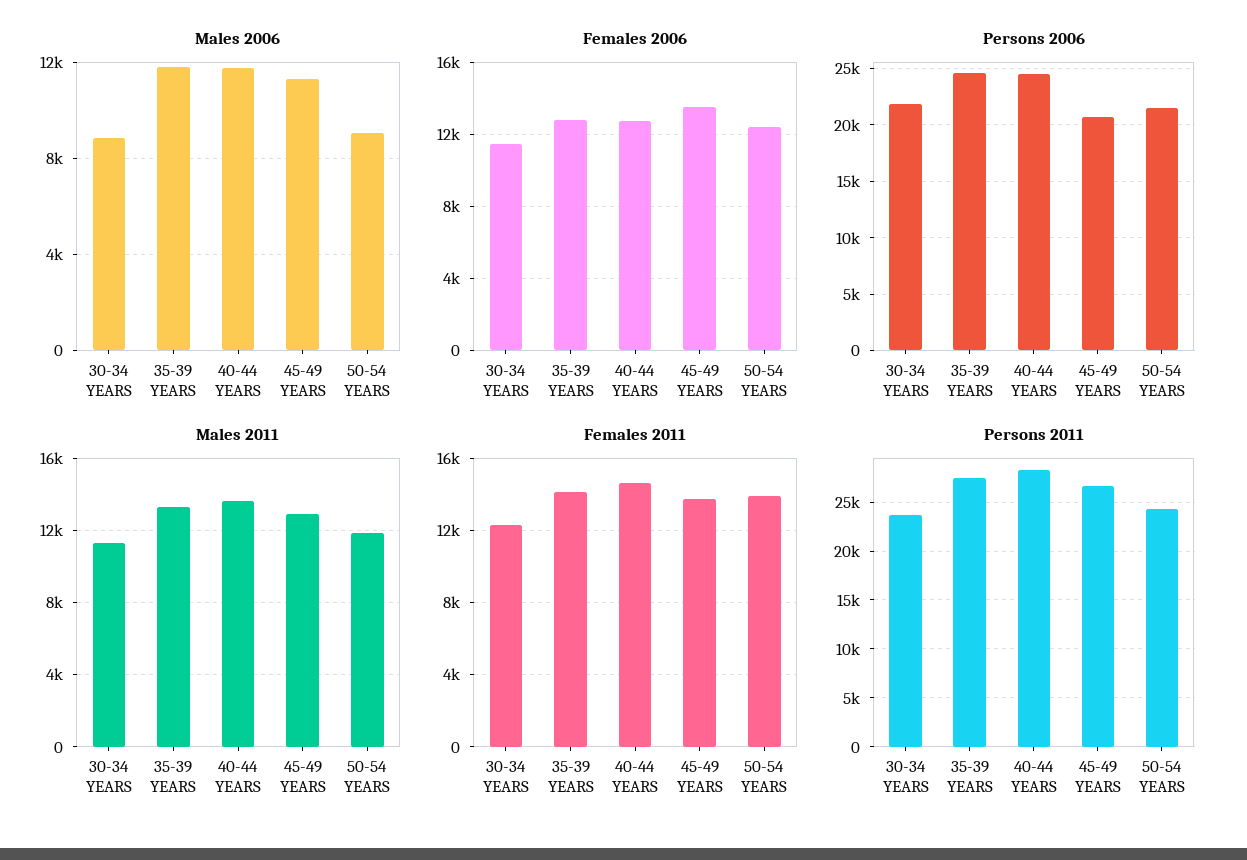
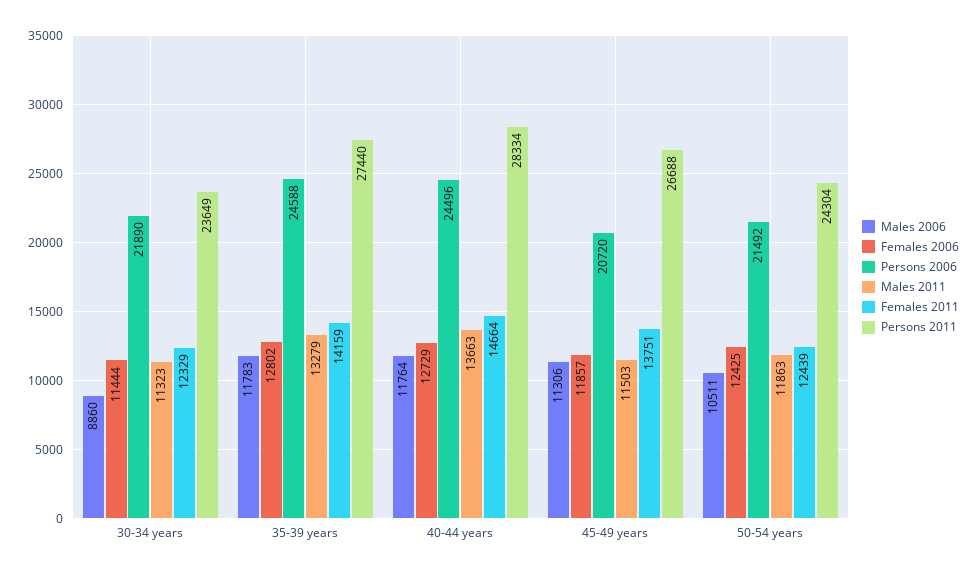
  {
    "Males 2006": {
      "30-34 YEARS": 8860,
      "35-39 YEARS": 11783,
      "40-44 YEARS": 11764,
      "45-49 YEARS": 11306,
-     "50-54 YEARS": 9000
+     "50-54 YEARS": 10511
    },
    "Females 2006": {
      "30-34 YEARS": 11444,
      "35-39 YEARS": 12802,
      "40-44 YEARS": 12729,
-     "45-49 YEARS": 13500,
+     "45-49 YEARS": 11857,
      "50-54 YEARS": 12425
    },
    "Persons 2006": {
      "30-34 YEARS": 21890,
      "35-39 YEARS": 24588,
      "40-44 YEARS": 24496,
      "45-49 YEARS": 20720,
      "50-54 YEARS": 21492
    },
    "Males 2011": {
      "30-34 YEARS": 11323,
      "35-39 YEARS": 13279,
      "40-44 YEARS": 13663,
-     "45-49 YEARS": 13000,
+     "45-49 YEARS": 11503,
      "50-54 YEARS": 11863
    },
    "Females 2011": {
      "30-34 YEARS": 12329,
      "35-39 YEARS": 14159,
      "40-44 YEARS": 14664,
      "45-49 YEARS": 13751,
-     "50-54 YEARS": 14000
+     "50-54 YEARS": 12439
    },
    "Persons 2011": {
      "30-34 YEARS": 23649,
      "35-39 YEARS": 27440,
      "40-44 YEARS": 28334,
      "45-49 YEARS": 26688,
      "50-54 YEARS": 24304
    }
  }

